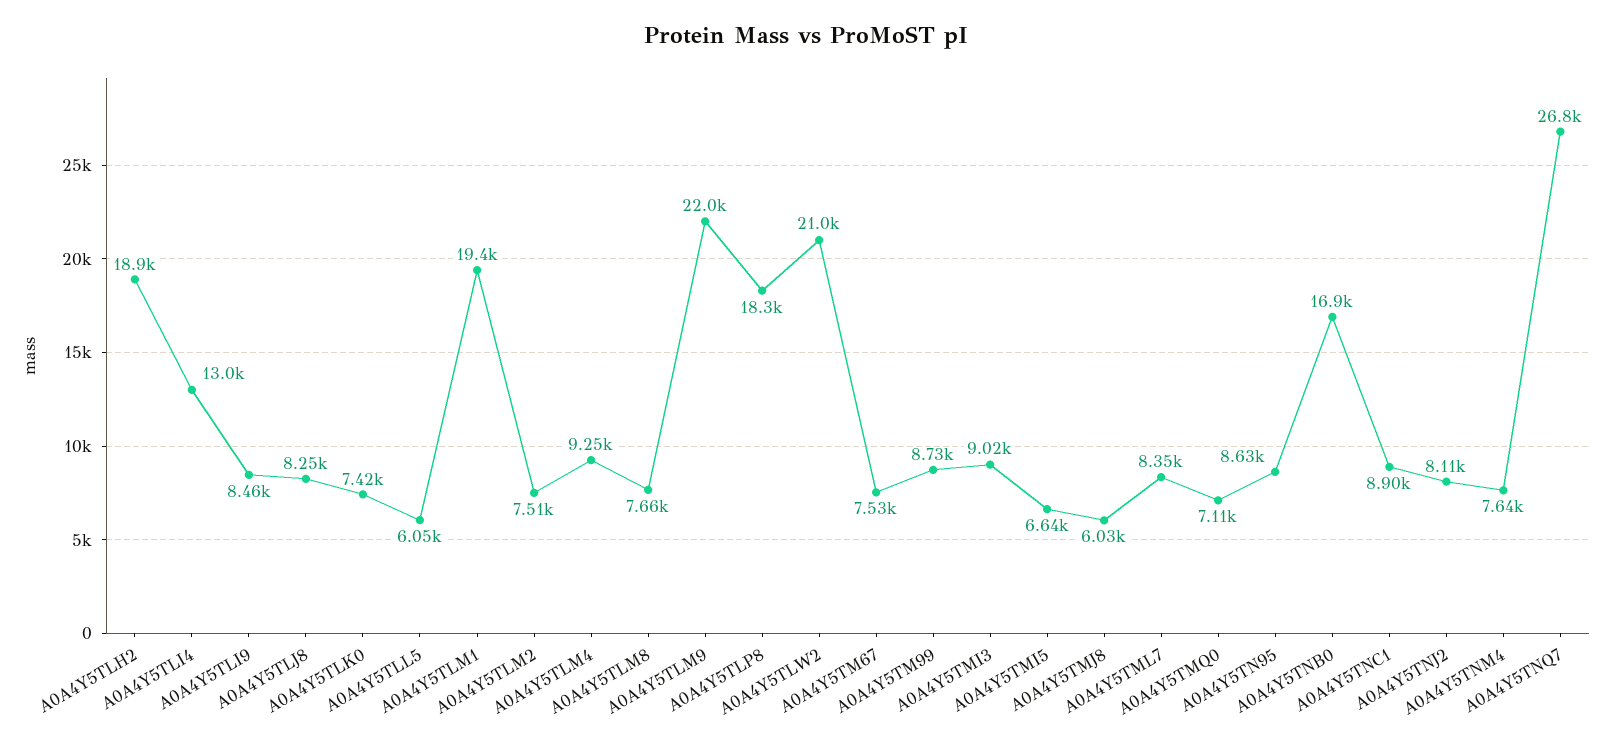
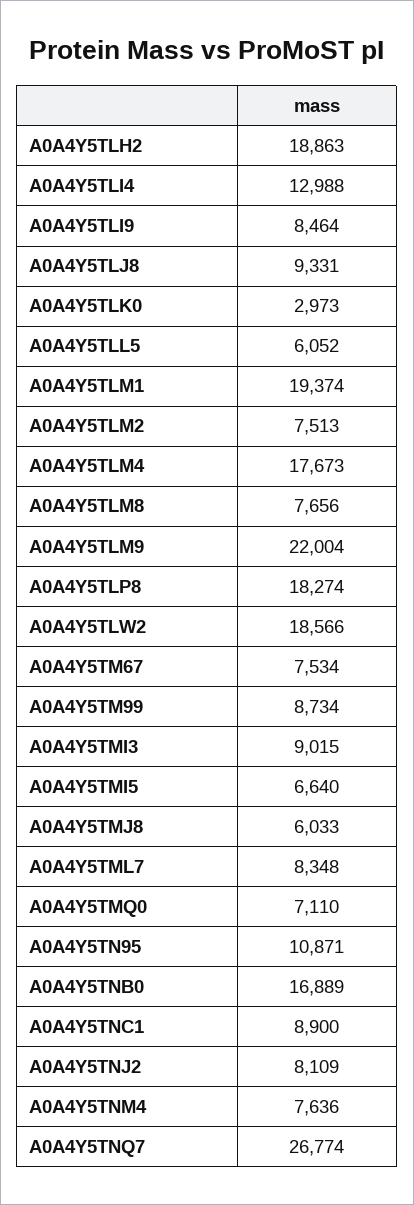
  {
    "A0A4Y5TLH2": 18863,
    "A0A4Y5TLI4": 12988,
    "A0A4Y5TLI9": 8464,
-   "A0A4Y5TLJ8": 8250,
+   "A0A4Y5TLJ8": 9331,
-   "A0A4Y5TLK0": 7420,
+   "A0A4Y5TLK0": 2973,
    "A0A4Y5TLL5": 6052,
    "A0A4Y5TLM1": 19374,
    "A0A4Y5TLM2": 7513,
-   "A0A4Y5TLM4": 9250,
+   "A0A4Y5TLM4": 17673,
    "A0A4Y5TLM8": 7656,
    "A0A4Y5TLM9": 22004,
    "A0A4Y5TLP8": 18274,
-   "A0A4Y5TLW2": 21000,
+   "A0A4Y5TLW2": 18566,
    "A0A4Y5TM67": 7534,
    "A0A4Y5TM99": 8734,
    "A0A4Y5TMI3": 9015,
    "A0A4Y5TMI5": 6640,
    "A0A4Y5TMJ8": 6033,
    "A0A4Y5TML7": 8348,
    "A0A4Y5TMQ0": 7110,
-   "A0A4Y5TN95": 8630,
+   "A0A4Y5TN95": 10871,
    "A0A4Y5TNB0": 16889,
    "A0A4Y5TNC1": 8900,
    "A0A4Y5TNJ2": 8109,
    "A0A4Y5TNM4": 7636,
    "A0A4Y5TNQ7": 26774
  }

